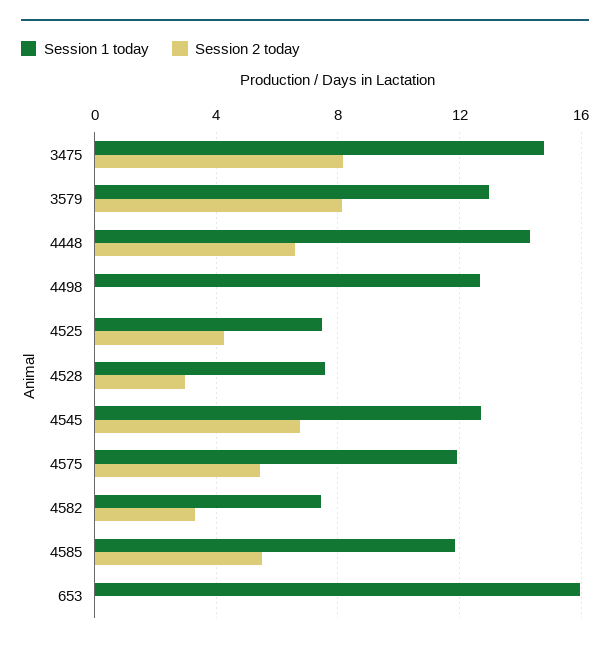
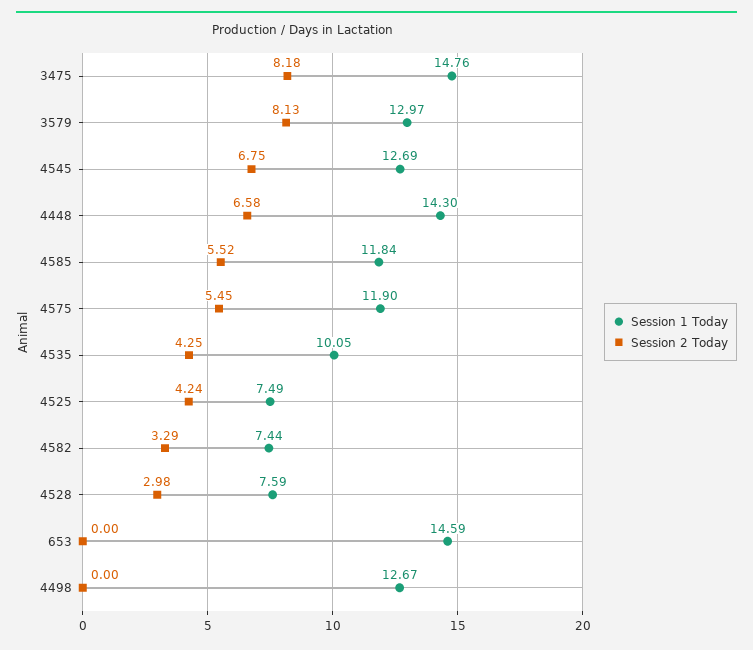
  {
    "Session 1 today": {
      "3475": 14.76,
      "3579": 12.97,
      "4448": 14.3,
      "4498": 12.67,
      "4525": 7.49,
      "4528": 7.59,
      "4545": 12.69,
      "4575": 11.9,
      "4582": 7.44,
      "4585": 11.84,
-     "653": 16
+     "653": 14.59,
+     "4535": 10.05
    },
    "Session 2 today": {
      "3475": 8.18,
      "3579": 8.13,
      "4448": 6.58,
      "4498": 0,
      "4525": 4.24,
      "4528": 2.98,
      "4545": 6.75,
      "4575": 5.45,
      "4582": 3.29,
      "4585": 5.52,
-     "653": 0
+     "653": 0,
+     "4535": 4.25
    }
  }

